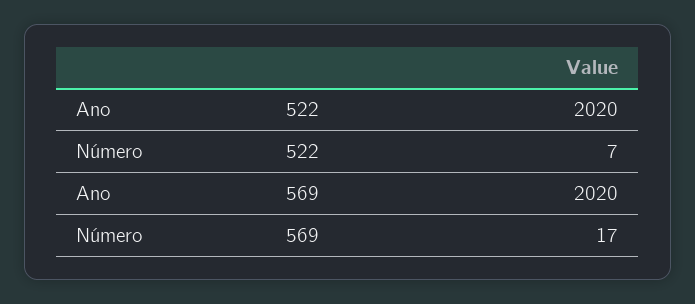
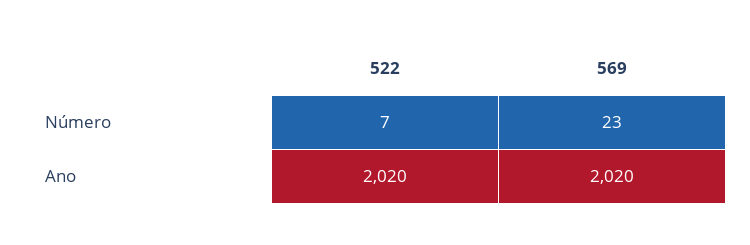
  {
    "Ano": {
      "522": 2020,
      "569": 2020
    },
    "Número": {
      "522": 7,
-     "569": 17
+     "569": 23
    }
  }

